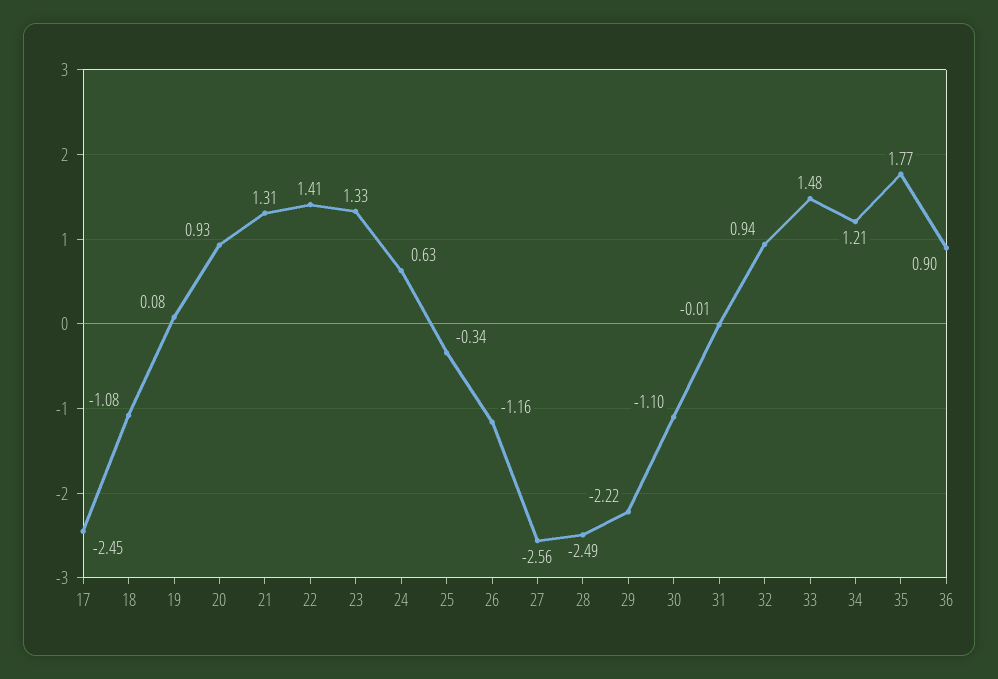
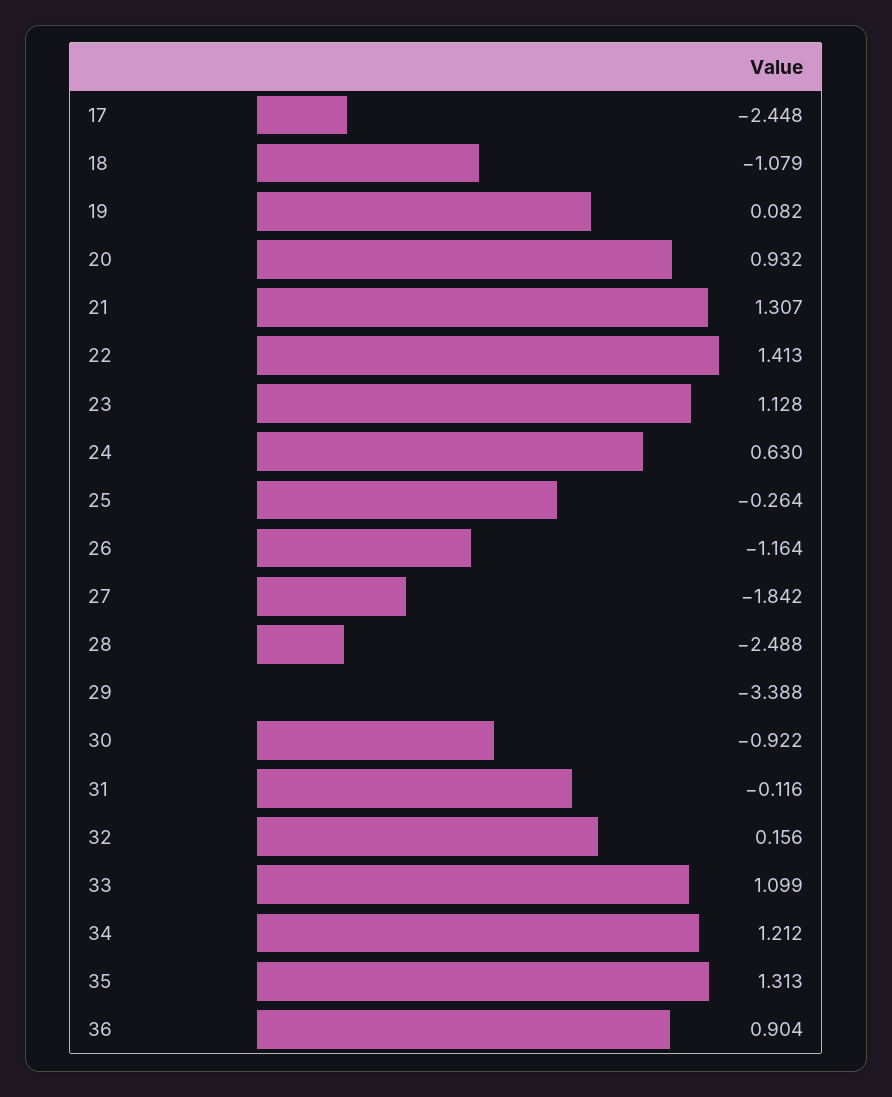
  {
    "17": -2.448,
    "18": -1.079,
    "19": 0.082,
    "20": 0.932,
    "21": 1.307,
    "22": 1.413,
-   "23": 1.33,
+   "23": 1.128,
    "24": 0.63,
-   "25": -0.34,
+   "25": -0.264,
    "26": -1.164,
-   "27": -2.56,
+   "27": -1.842,
    "28": -2.488,
-   "29": -2.22,
+   "29": -3.388,
-   "30": -1.1,
+   "30": -0.922,
-   "31": -0.01,
+   "31": -0.116,
-   "32": 0.94,
+   "32": 0.156,
-   "33": 1.48,
+   "33": 1.099,
    "34": 1.212,
-   "35": 1.77,
+   "35": 1.313,
    "36": 0.904
  }

